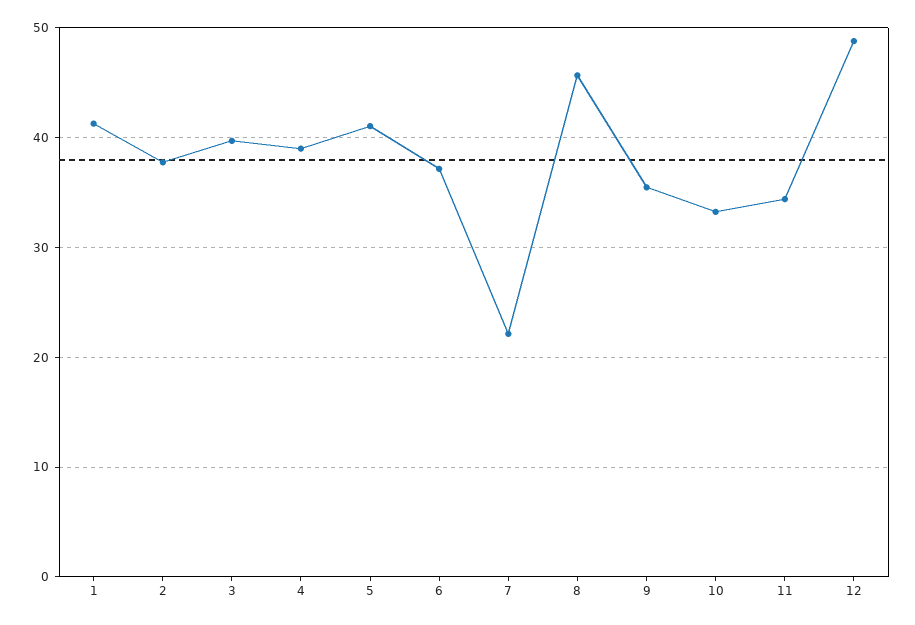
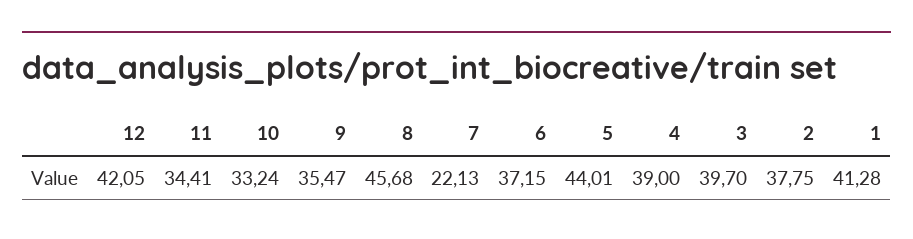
  {
    "1": 41.28,
    "2": 37.75,
    "3": 39.7,
    "4": 39,
-   "5": 41,
+   "5": 44.01,
    "6": 37.15,
    "7": 22.13,
    "8": 45.68,
    "9": 35.47,
    "10": 33.24,
    "11": 34.41,
-   "12": 49
+   "12": 42.05
  }

